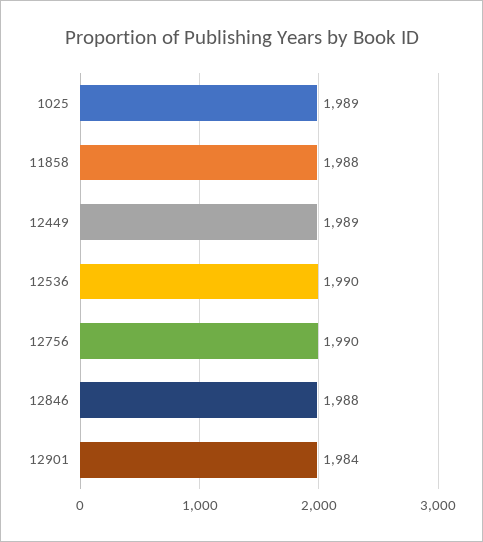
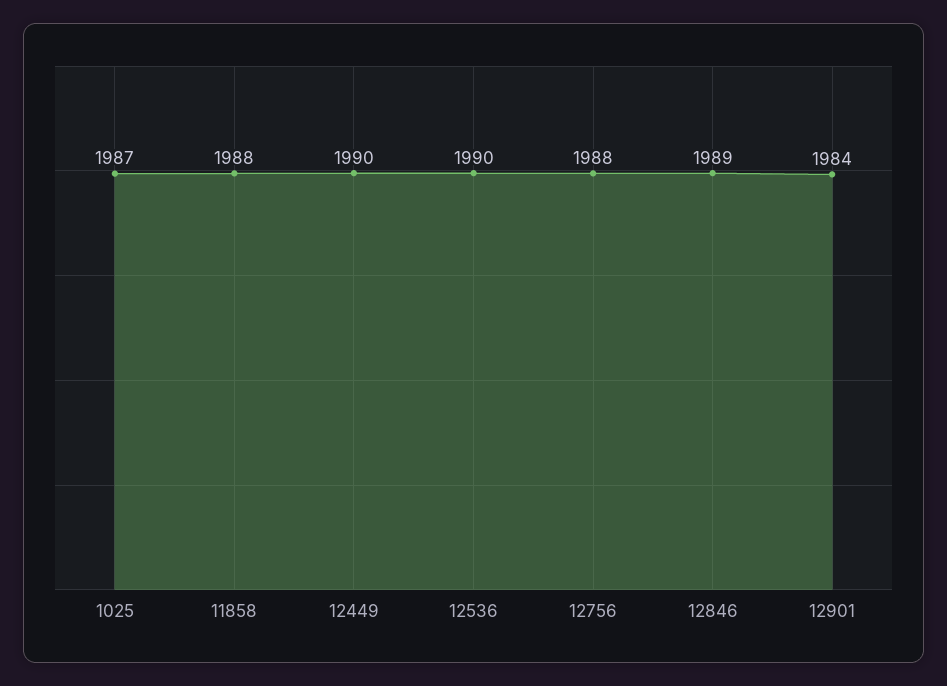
  {
-   "1025": 1989,
+   "1025": 1987,
    "11858": 1988,
-   "12449": 1989,
+   "12449": 1990,
    "12536": 1990,
-   "12756": 1990,
+   "12756": 1988,
-   "12846": 1988,
+   "12846": 1989,
    "12901": 1984
  }

